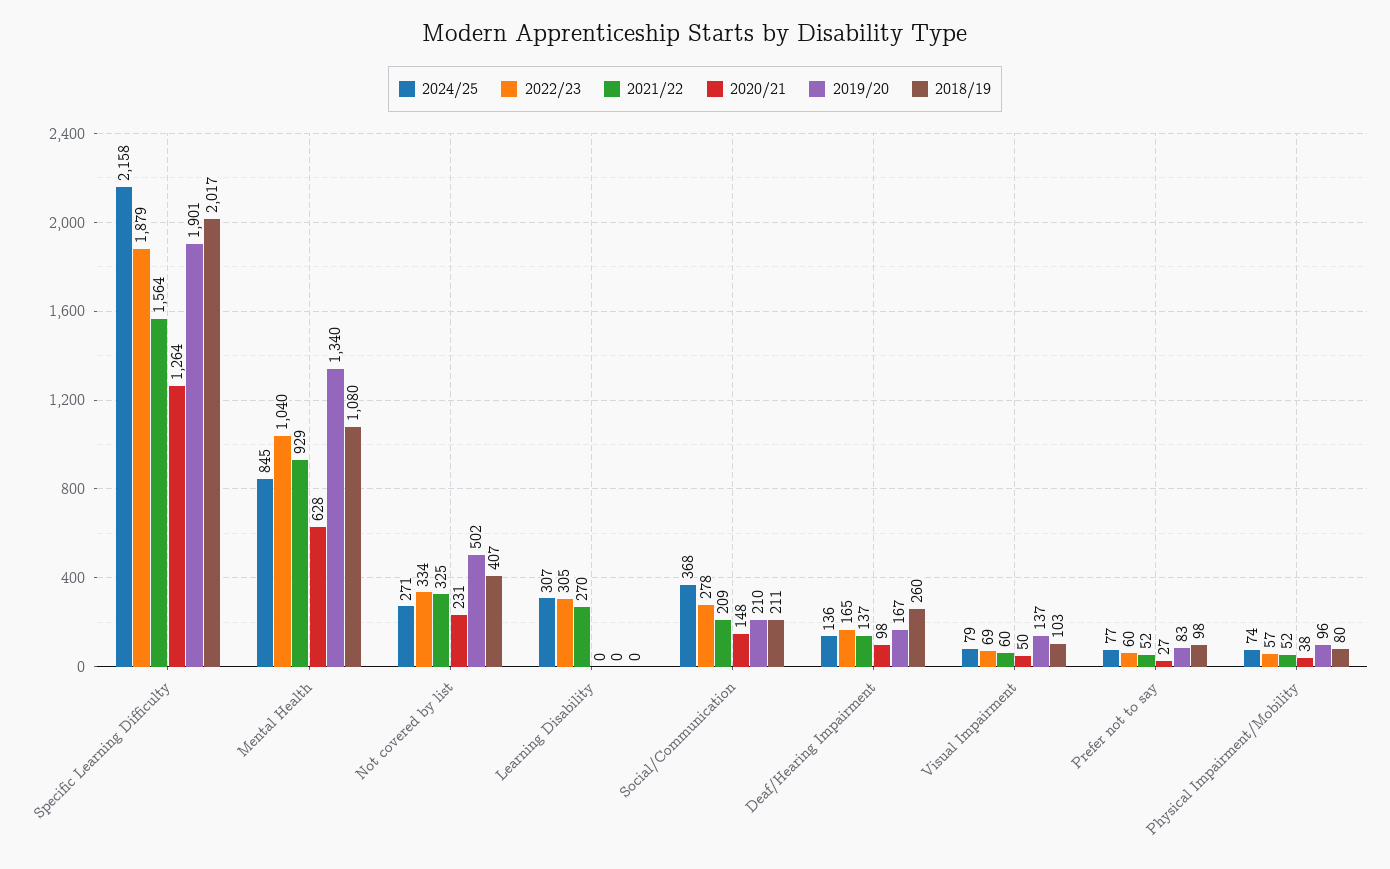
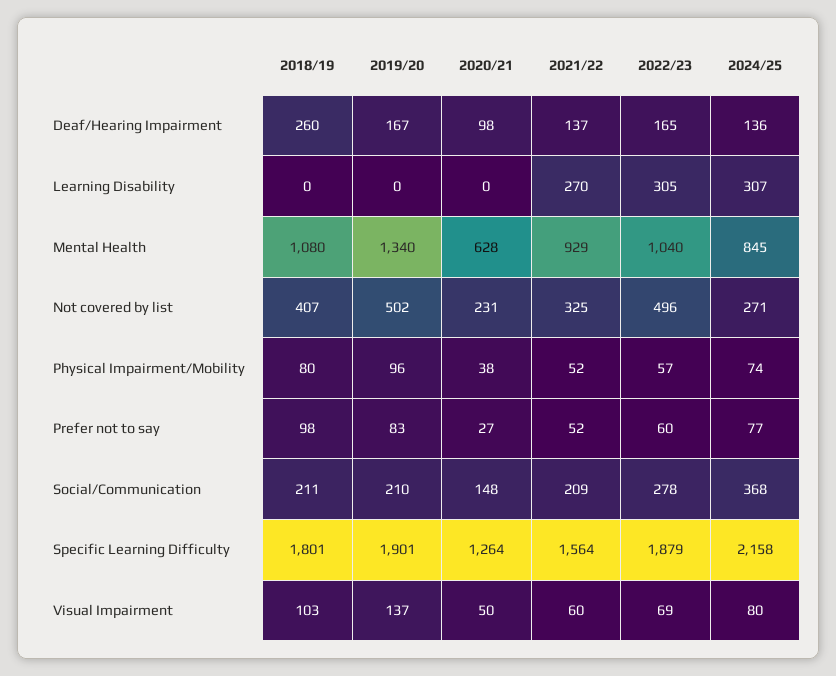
  {
    "2024/25": {
      "Specific Learning Difficulty": 2158,
      "Mental Health": 845,
      "Not covered by list": 271,
      "Learning Disability": 307,
      "Social/Communication": 368,
      "Deaf/Hearing Impairment": 136,
-     "Visual Impairment": 79,
+     "Visual Impairment": 80,
      "Prefer not to say": 77,
      "Physical Impairment/Mobility": 74
    },
    "2022/23": {
      "Specific Learning Difficulty": 1879,
      "Mental Health": 1040,
-     "Not covered by list": 334,
+     "Not covered by list": 496,
      "Learning Disability": 305,
      "Social/Communication": 278,
      "Deaf/Hearing Impairment": 165,
      "Visual Impairment": 69,
      "Prefer not to say": 60,
      "Physical Impairment/Mobility": 57
    },
    "2021/22": {
      "Specific Learning Difficulty": 1564,
      "Mental Health": 929,
      "Not covered by list": 325,
      "Learning Disability": 270,
      "Social/Communication": 209,
      "Deaf/Hearing Impairment": 137,
      "Visual Impairment": 60,
      "Prefer not to say": 52,
      "Physical Impairment/Mobility": 52
    },
    "2020/21": {
      "Specific Learning Difficulty": 1264,
      "Mental Health": 628,
      "Not covered by list": 231,
      "Learning Disability": 0,
      "Social/Communication": 148,
      "Deaf/Hearing Impairment": 98,
      "Visual Impairment": 50,
      "Prefer not to say": 27,
      "Physical Impairment/Mobility": 38
    },
    "2019/20": {
      "Specific Learning Difficulty": 1901,
      "Mental Health": 1340,
      "Not covered by list": 502,
      "Learning Disability": 0,
      "Social/Communication": 210,
      "Deaf/Hearing Impairment": 167,
      "Visual Impairment": 137,
      "Prefer not to say": 83,
      "Physical Impairment/Mobility": 96
    },
    "2018/19": {
-     "Specific Learning Difficulty": 2017,
+     "Specific Learning Difficulty": 1801,
      "Mental Health": 1080,
      "Not covered by list": 407,
      "Learning Disability": 0,
      "Social/Communication": 211,
      "Deaf/Hearing Impairment": 260,
      "Visual Impairment": 103,
      "Prefer not to say": 98,
      "Physical Impairment/Mobility": 80
    }
  }

